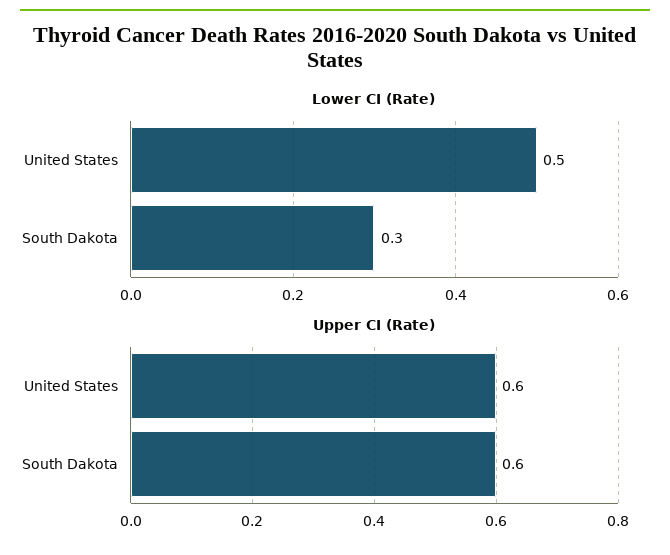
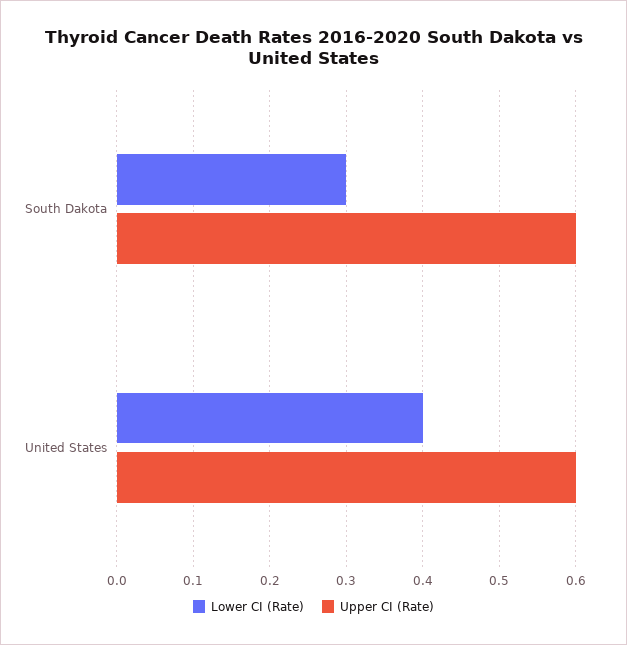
  {
    "Lower CI (Rate)": {
-     "United States": 0.5,
+     "United States": 0.4,
      "South Dakota": 0.3
    },
    "Upper CI (Rate)": {
      "United States": 0.6,
      "South Dakota": 0.6
    }
  }

